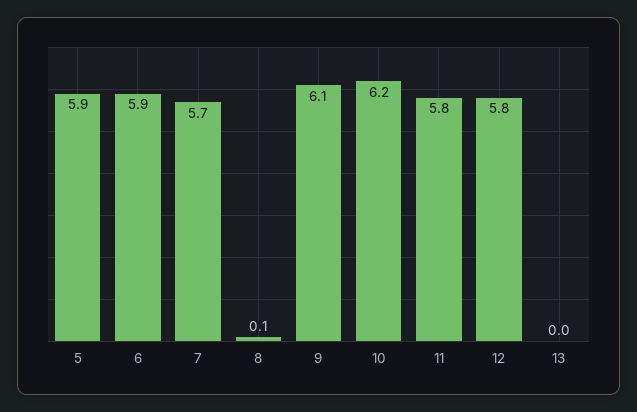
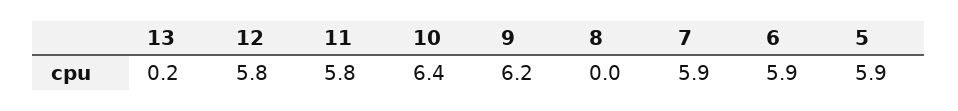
  {
    "5": 5.9,
    "6": 5.9,
-   "7": 5.7,
+   "7": 5.9,
-   "8": 0.1,
+   "8": 0,
-   "9": 6.1,
+   "9": 6.2,
-   "10": 6.2,
+   "10": 6.4,
    "11": 5.8,
    "12": 5.8,
-   "13": 0
+   "13": 0.2
  }

